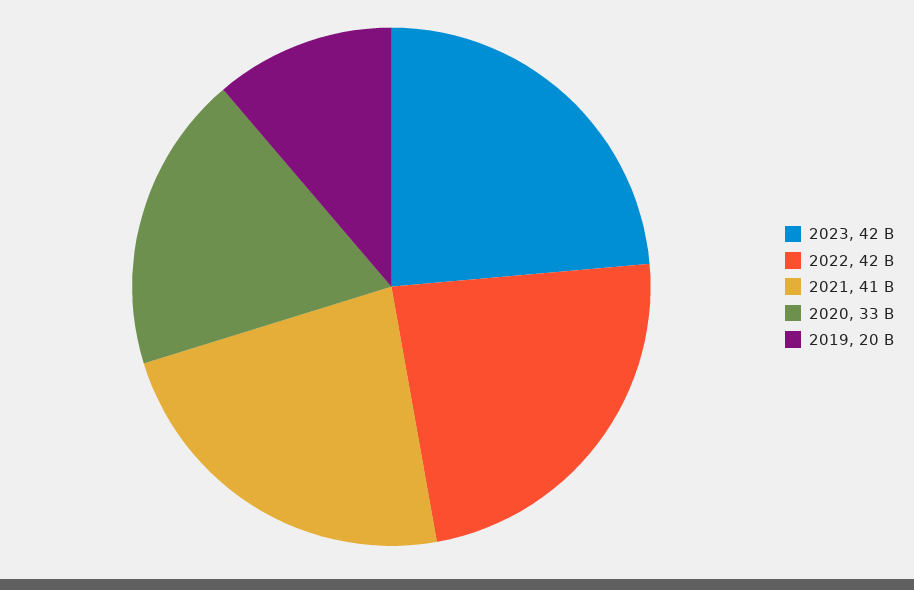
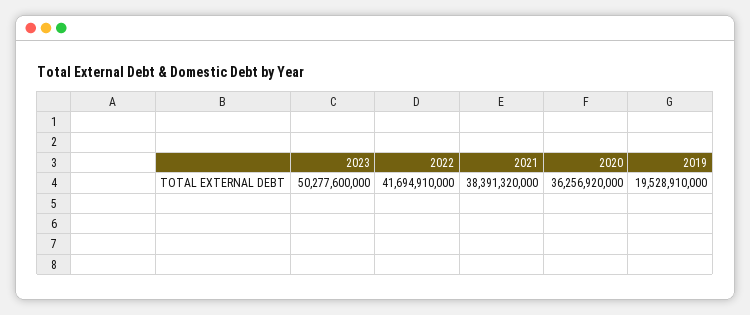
  {
-   "2023": 42000000000,
+   "2023": 50277600000,
    "2022": 41694910000,
-   "2021": 41000000000,
+   "2021": 38391320000,
-   "2020": 33000000000,
+   "2020": 36256920000,
    "2019": 19528910000
  }

